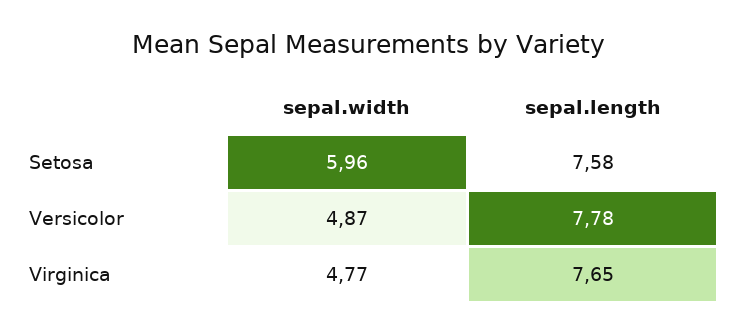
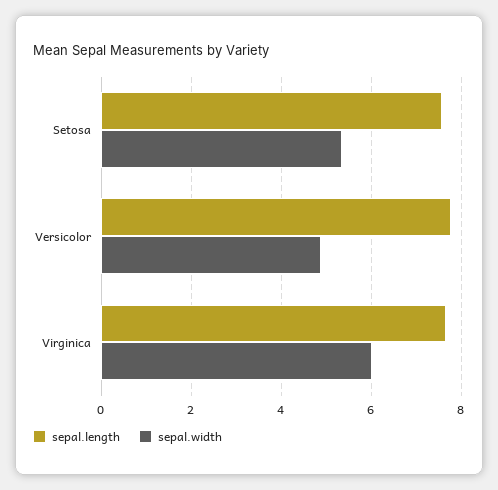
  {
    "sepal.width": {
-     "Setosa": 5.96,
+     "Setosa": 5.4,
      "Versicolor": 4.87,
-     "Virginica": 4.77
+     "Virginica": 6
    },
    "sepal.length": {
      "Setosa": 7.58,
      "Versicolor": 7.78,
      "Virginica": 7.65
    }
  }

